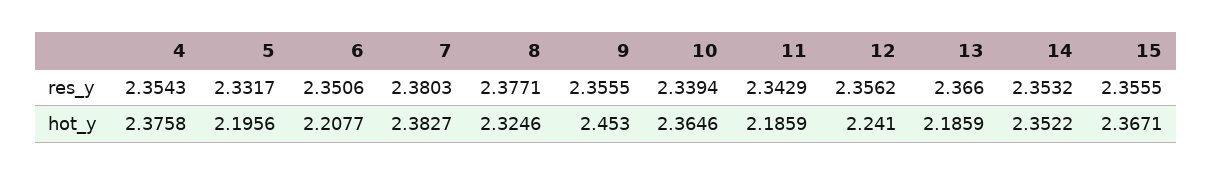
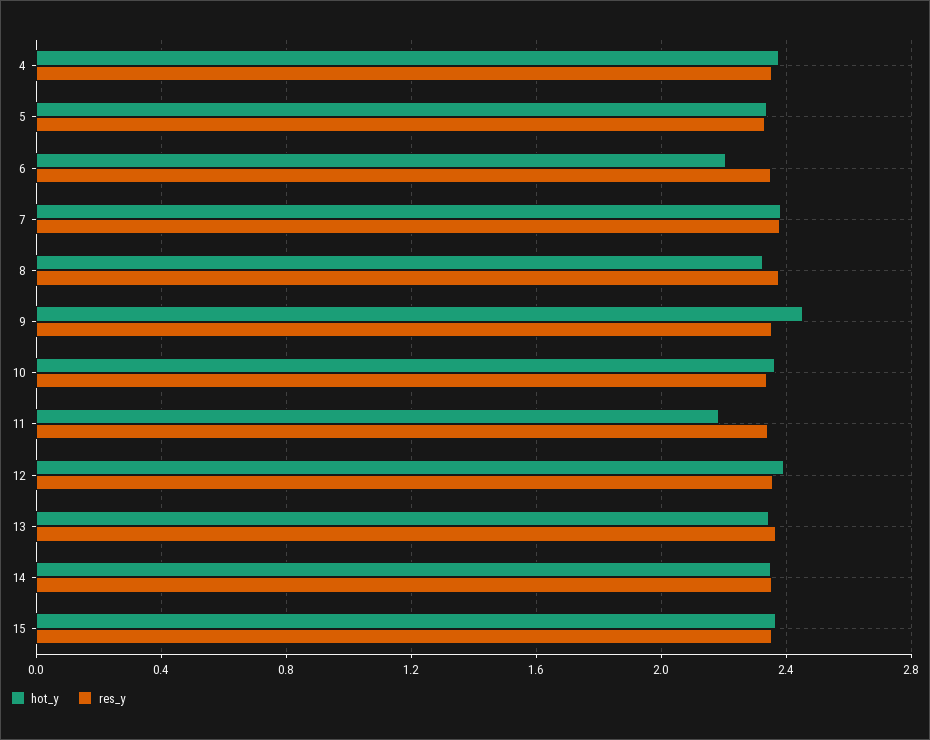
  {
    "res_y": {
      "4": 2.3543,
      "5": 2.3317,
      "6": 2.3506,
      "7": 2.3803,
      "8": 2.3771,
      "9": 2.3555,
      "10": 2.3394,
      "11": 2.3429,
      "12": 2.3562,
      "13": 2.366,
      "14": 2.3532,
      "15": 2.3555
    },
    "hot_y": {
      "4": 2.3758,
-     "5": 2.1956,
+     "5": 2.35,
      "6": 2.2077,
      "7": 2.3827,
      "8": 2.3246,
      "9": 2.453,
      "10": 2.3646,
      "11": 2.1859,
-     "12": 2.241,
+     "12": 2.4,
-     "13": 2.1859,
+     "13": 2.35,
      "14": 2.3522,
      "15": 2.3671
    }
  }

